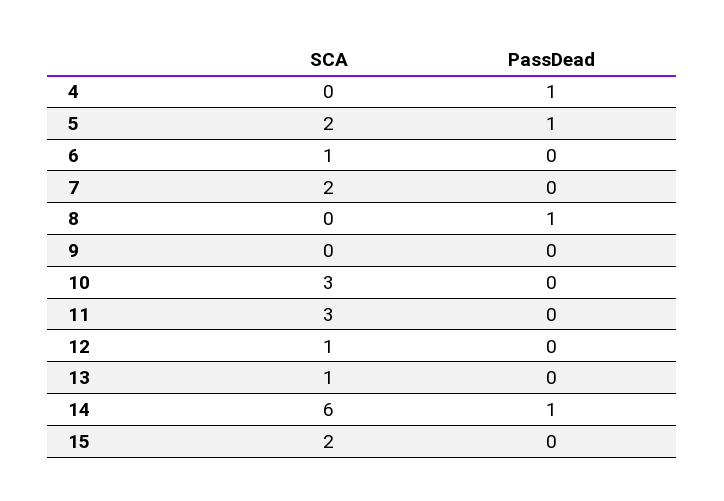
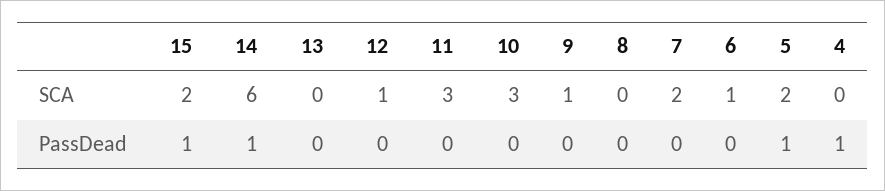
  {
    "SCA": {
      "4": 0,
      "5": 2,
      "6": 1,
      "7": 2,
      "8": 0,
-     "9": 0,
+     "9": 1,
      "10": 3,
      "11": 3,
      "12": 1,
-     "13": 1,
+     "13": 0,
      "14": 6,
      "15": 2
    },
    "PassDead": {
      "4": 1,
      "5": 1,
      "6": 0,
      "7": 0,
-     "8": 1,
+     "8": 0,
      "9": 0,
      "10": 0,
      "11": 0,
      "12": 0,
      "13": 0,
      "14": 1,
-     "15": 0
+     "15": 1
    }
  }

